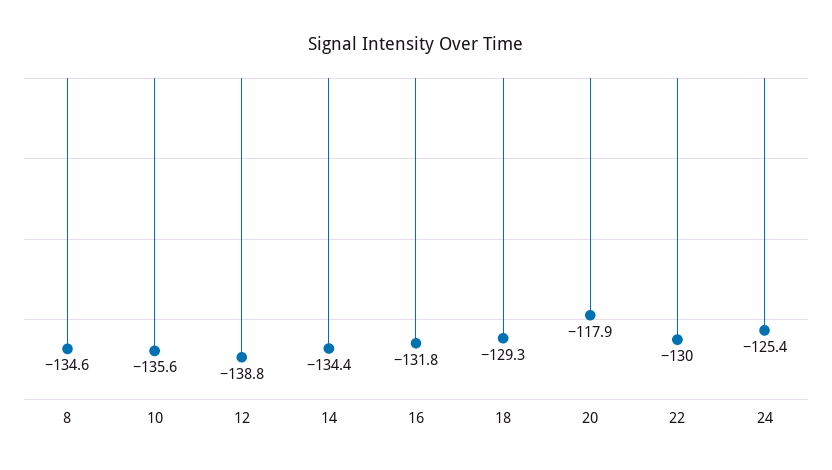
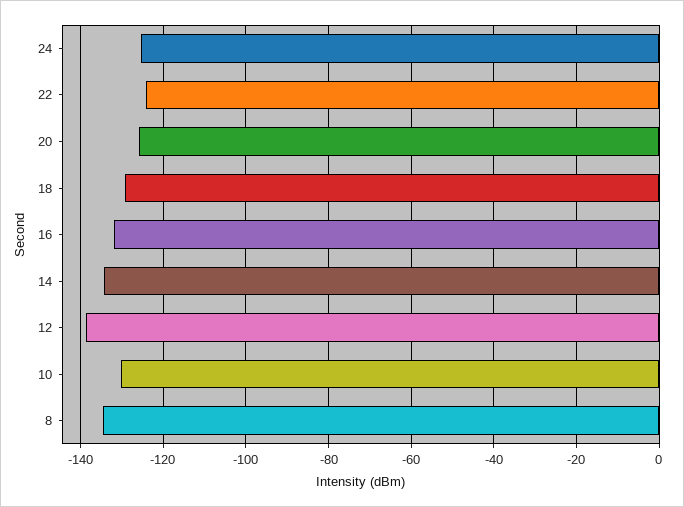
  {
    "8": -134.6,
-   "10": -135.6,
+   "10": -130,
    "12": -138.8,
    "14": -134.4,
    "16": -131.8,
    "18": -129.3,
-   "20": -117.9,
+   "20": -126,
-   "22": -130,
+   "22": -124,
    "24": -125.4
  }

